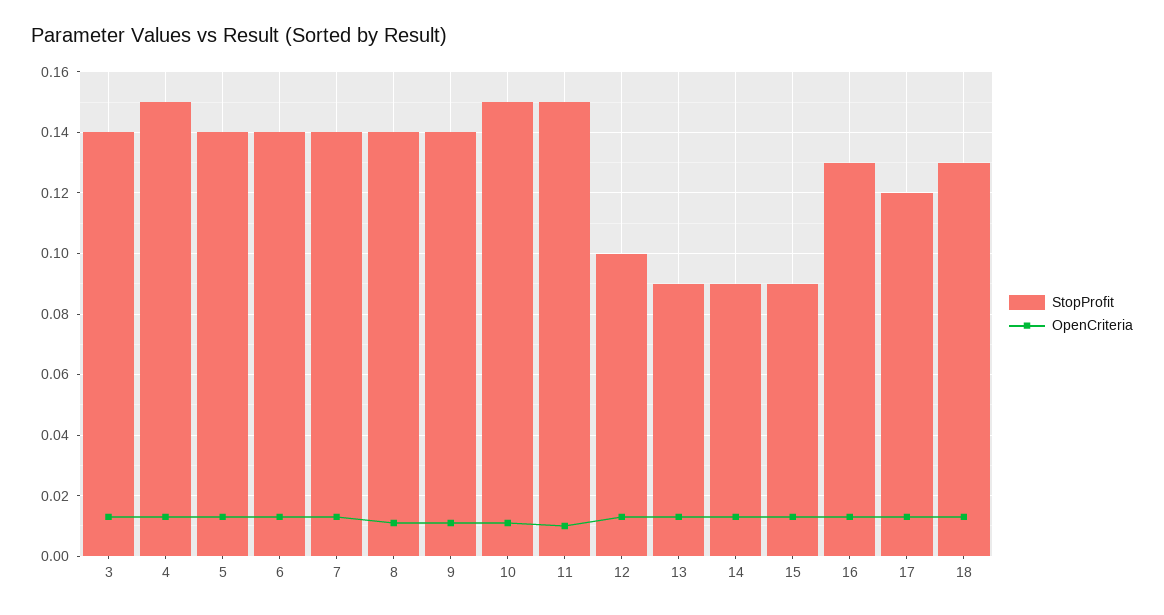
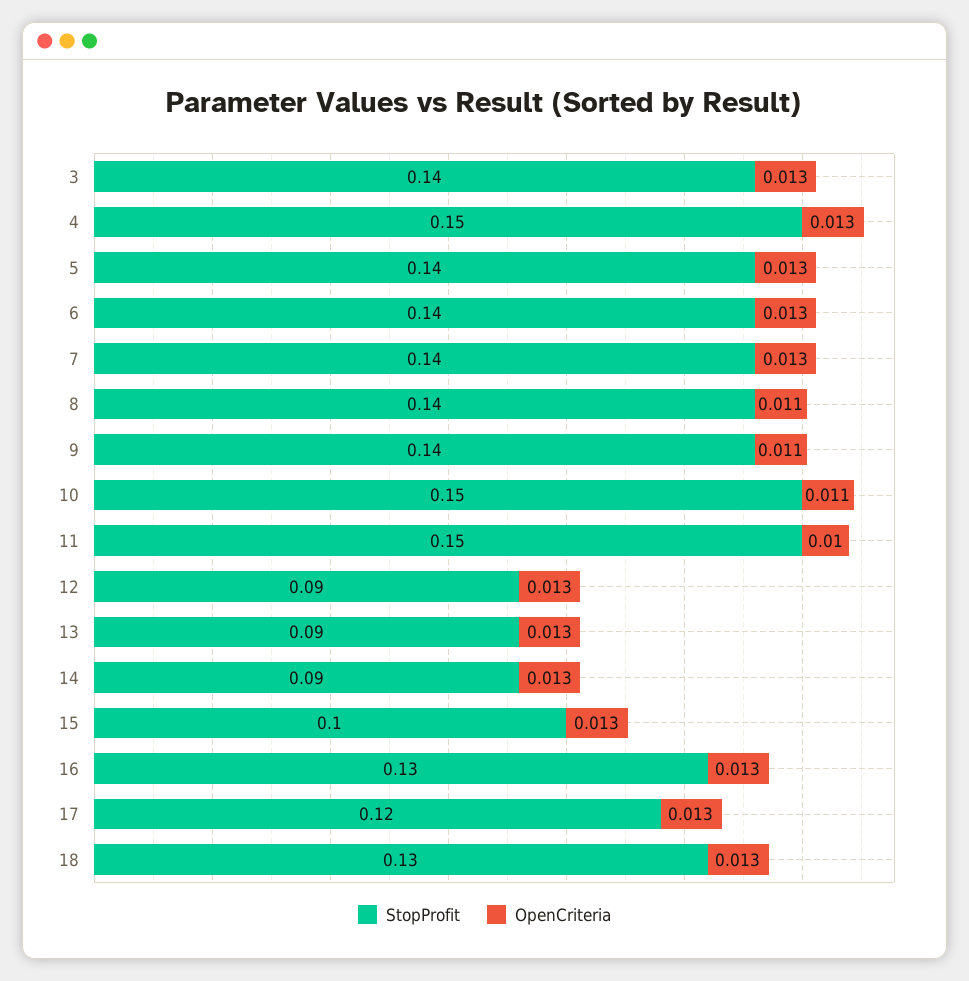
  {
    "StopProfit": {
      "3": 0.14,
      "4": 0.15,
      "5": 0.14,
      "6": 0.14,
      "7": 0.14,
      "8": 0.14,
      "9": 0.14,
      "10": 0.15,
      "11": 0.15,
-     "12": 0.1,
+     "12": 0.09,
      "13": 0.09,
      "14": 0.09,
-     "15": 0.09,
+     "15": 0.1,
      "16": 0.13,
      "17": 0.12,
      "18": 0.13
    },
    "OpenCriteria": {
      "3": 0.013,
      "4": 0.013,
      "5": 0.013,
      "6": 0.013,
      "7": 0.013,
      "8": 0.011,
      "9": 0.011,
      "10": 0.011,
      "11": 0.01,
      "12": 0.013,
      "13": 0.013,
      "14": 0.013,
      "15": 0.013,
      "16": 0.013,
      "17": 0.013,
      "18": 0.013
    }
  }

